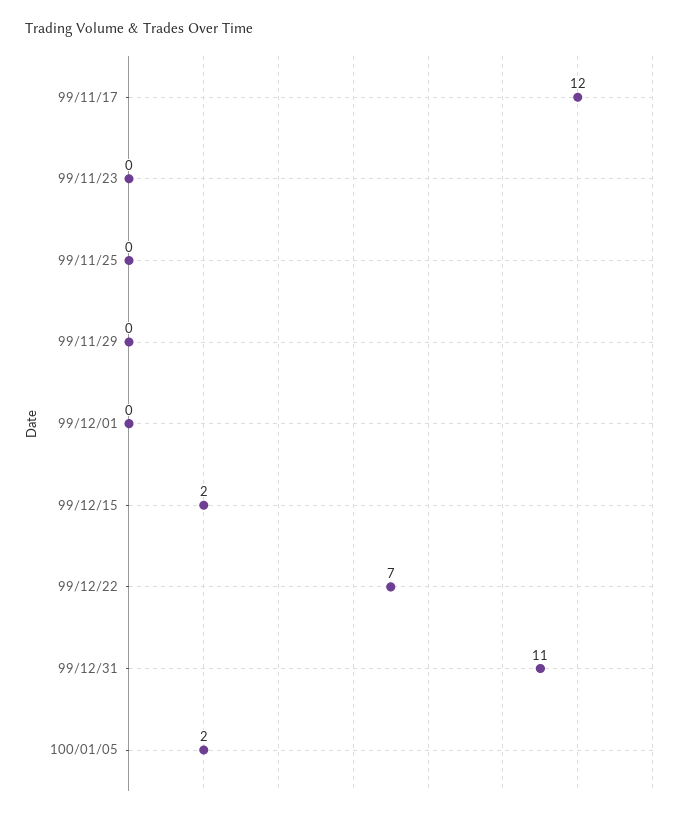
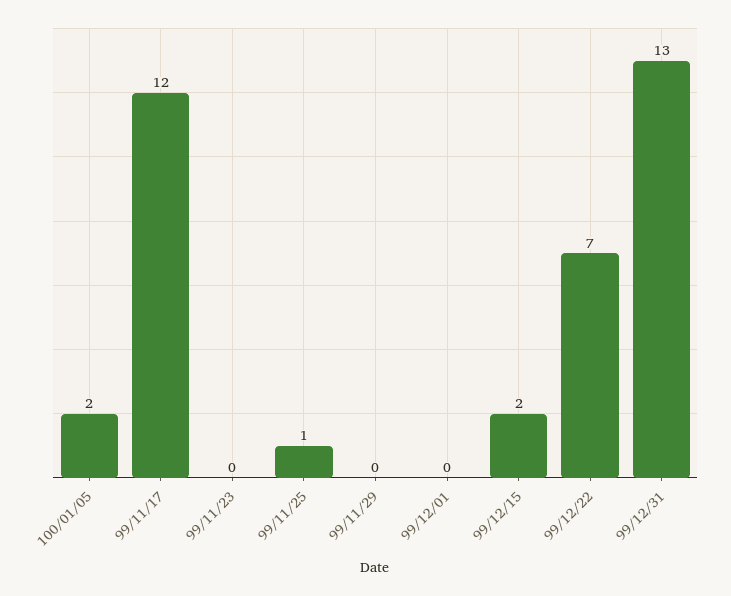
  {
    "99/11/17": 12,
    "99/11/23": 0,
-   "99/11/25": 0,
+   "99/11/25": 1,
    "99/11/29": 0,
    "99/12/01": 0,
    "99/12/15": 2,
    "99/12/22": 7,
-   "99/12/31": 11,
+   "99/12/31": 13,
    "100/01/05": 2
  }

